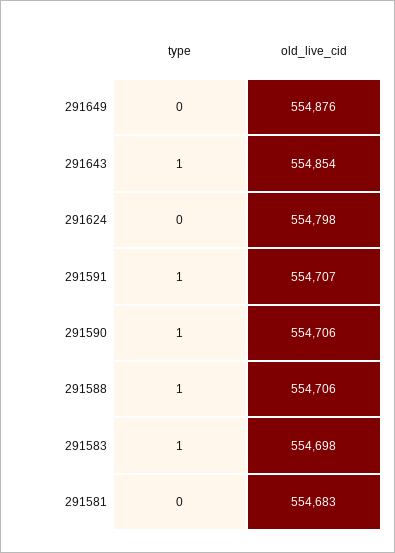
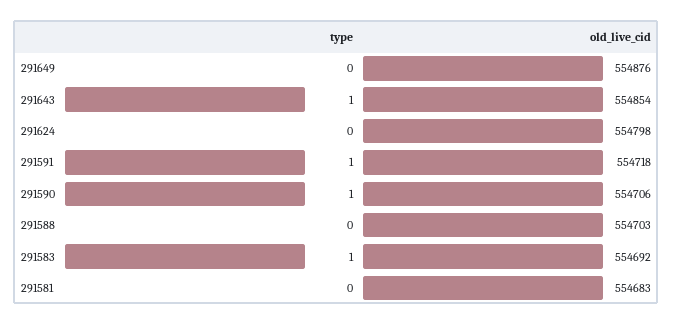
  {
    "type": {
      "291649": 0,
      "291643": 1,
      "291624": 0,
      "291591": 1,
      "291590": 1,
-     "291588": 1,
+     "291588": 0,
      "291583": 1,
      "291581": 0
    },
    "old_live_cid": {
      "291649": 554876,
      "291643": 554854,
      "291624": 554798,
-     "291591": 554707,
+     "291591": 554718,
      "291590": 554706,
-     "291588": 554706,
+     "291588": 554703,
-     "291583": 554698,
+     "291583": 554692,
      "291581": 554683
    }
  }

